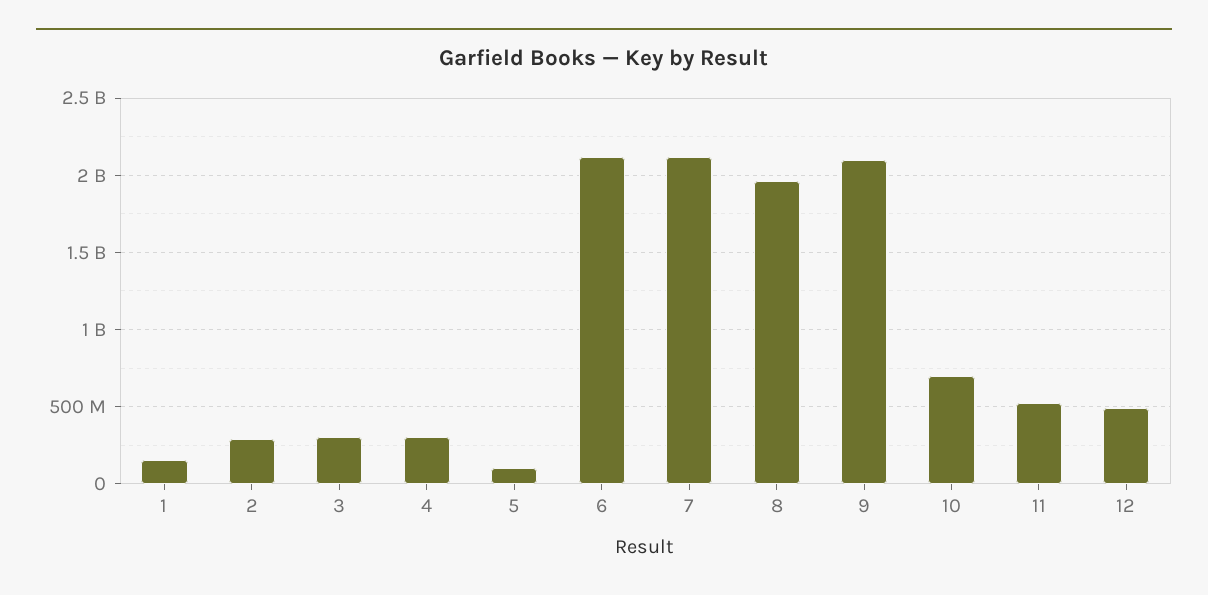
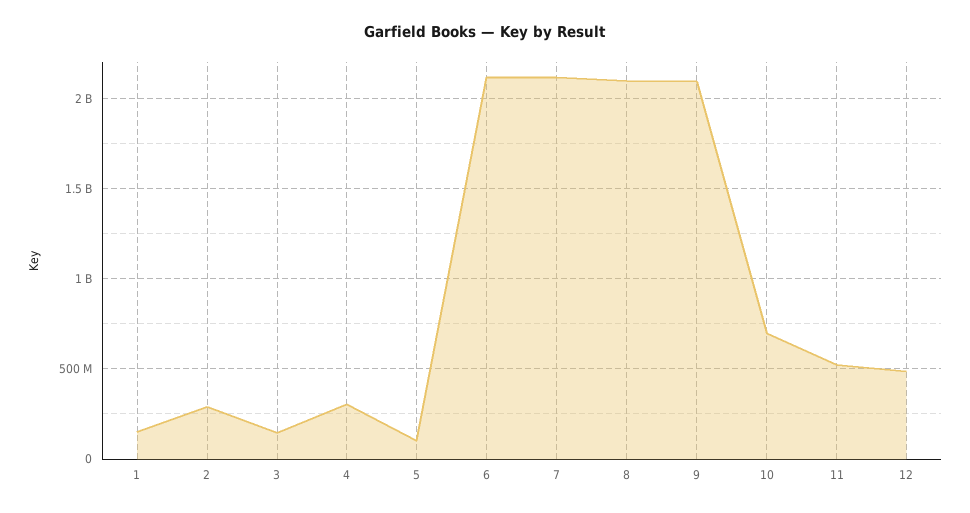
  {
    "1": 150000000,
    "2": 300000000,
-   "3": 300000000,
+   "3": 150000000,
    "4": 300000000,
    "5": 100000000,
    "6": 2100000000,
    "7": 2100000000,
-   "8": 1950000000,
+   "8": 2100000000,
    "9": 2100000000,
    "10": 700000000,
    "11": 500000000,
    "12": 500000000
  }

